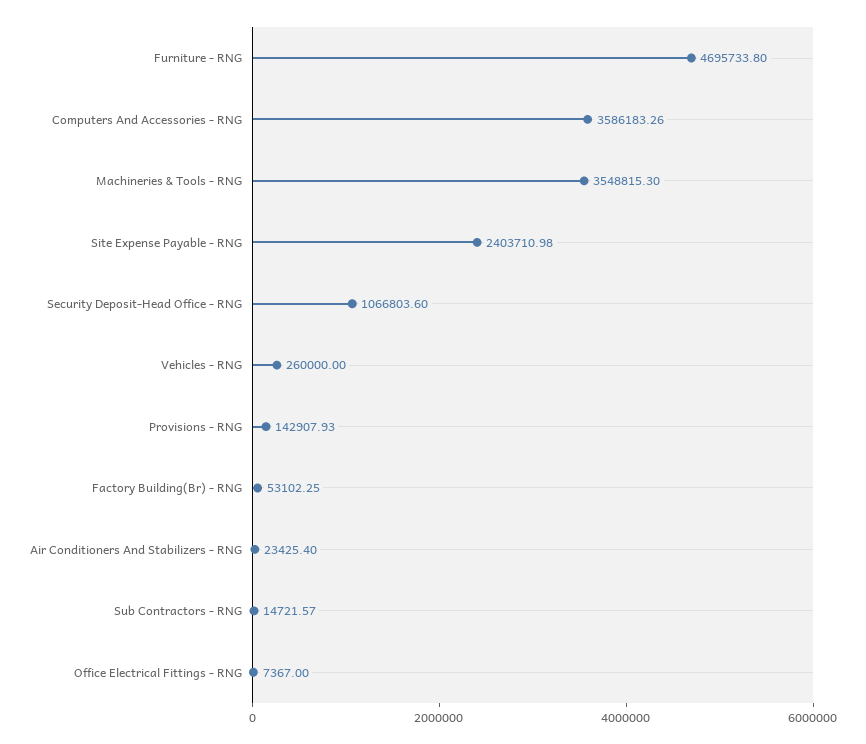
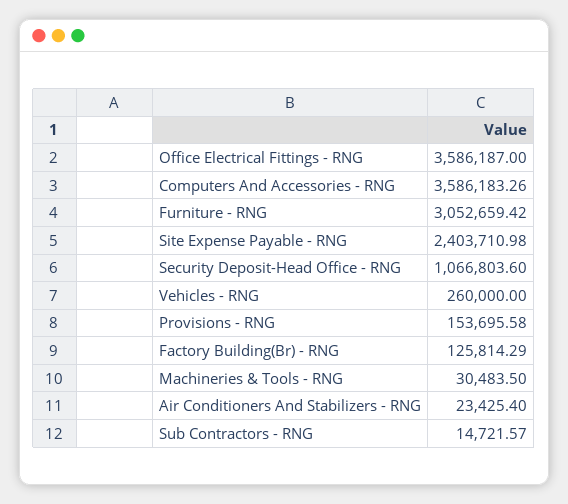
  {
-   "Furniture - RNG": 4695733.8,
+   "Furniture - RNG": 3052659.42,
    "Computers And Accessories - RNG": 3586183.26,
-   "Machineries & Tools - RNG": 3548815.3,
+   "Machineries & Tools - RNG": 30483.5,
    "Site Expense Payable - RNG": 2403710.98,
    "Security Deposit-Head Office - RNG": 1066803.6,
    "Vehicles - RNG": 260000,
-   "Provisions - RNG": 142907.93,
+   "Provisions - RNG": 153695.58,
-   "Factory Building(Br) - RNG": 53102.25,
+   "Factory Building(Br) - RNG": 125814.29,
    "Air Conditioners And Stabilizers - RNG": 23425.4,
    "Sub Contractors - RNG": 14721.57,
-   "Office Electrical Fittings - RNG": 7367
+   "Office Electrical Fittings - RNG": 3586187
  }

